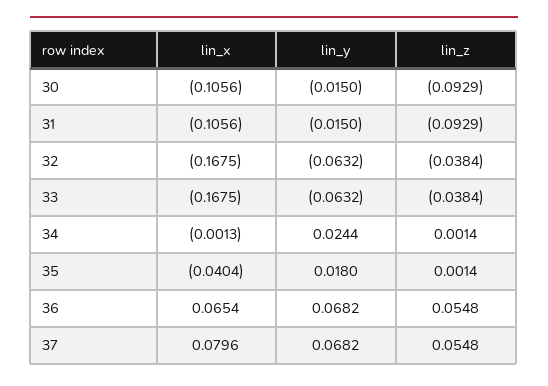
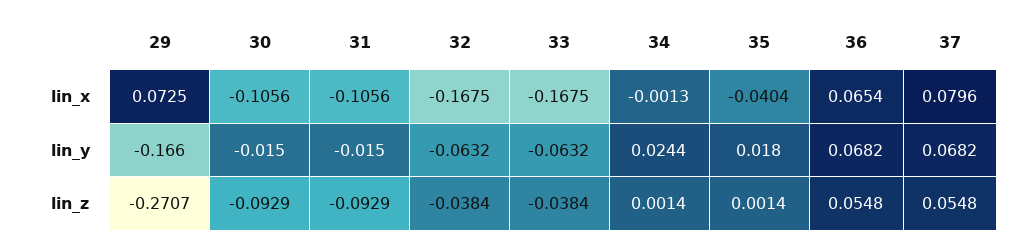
  {
    "lin_x": {
      "30": -0.1056,
      "31": -0.1056,
      "32": -0.1675,
      "33": -0.1675,
      "34": -0.0013,
      "35": -0.0404,
      "36": 0.0654,
-     "37": 0.0796
+     "37": 0.0796,
+     "29": 0.0725
    },
    "lin_y": {
      "30": -0.015,
      "31": -0.015,
      "32": -0.0632,
      "33": -0.0632,
      "34": 0.0244,
      "35": 0.018,
      "36": 0.0682,
-     "37": 0.0682
+     "37": 0.0682,
+     "29": -0.166
    },
    "lin_z": {
      "30": -0.0929,
      "31": -0.0929,
      "32": -0.0384,
      "33": -0.0384,
      "34": 0.0014,
      "35": 0.0014,
      "36": 0.0548,
-     "37": 0.0548
+     "37": 0.0548,
+     "29": -0.2707
    }
  }

